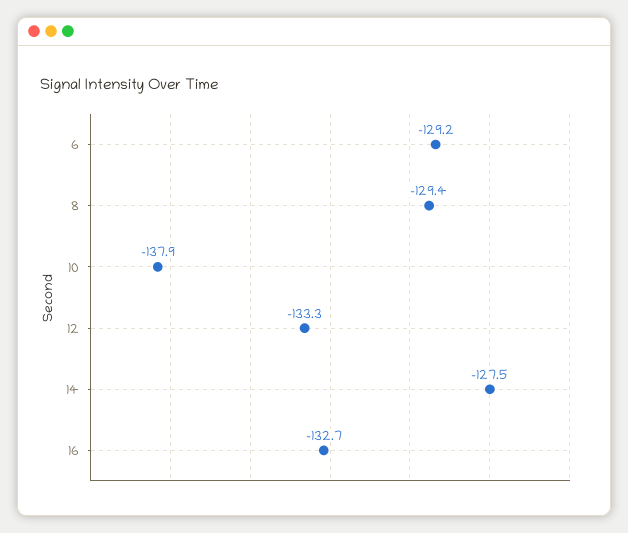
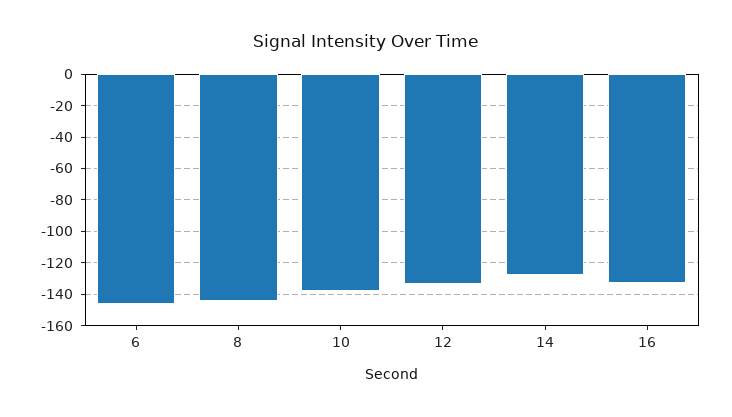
  {
-   "6": -129.2,
+   "6": -145,
-   "8": -129.4,
+   "8": -145,
    "10": -137.9,
    "12": -133.3,
    "14": -127.5,
    "16": -132.7
  }

